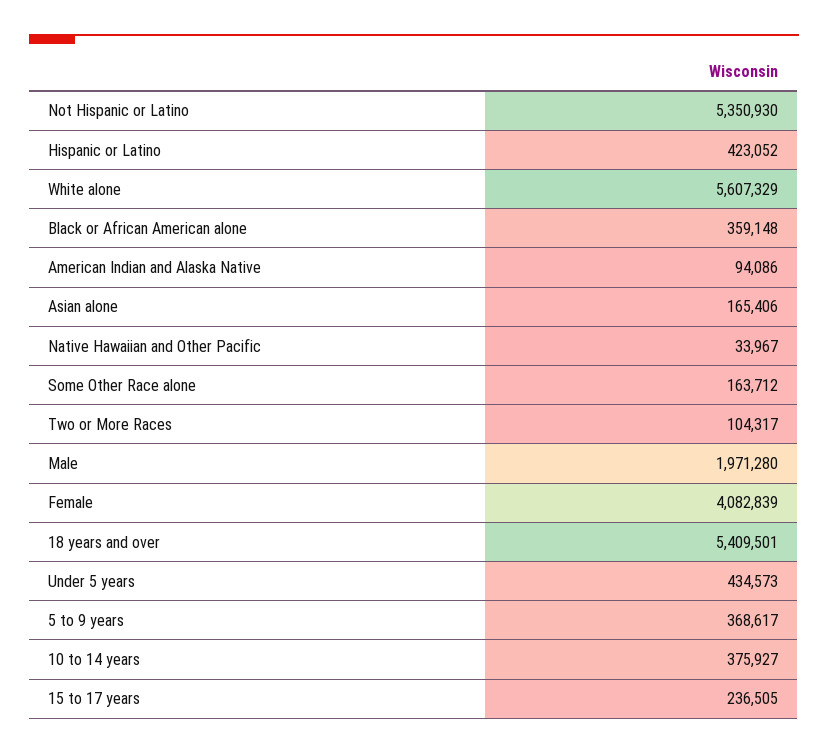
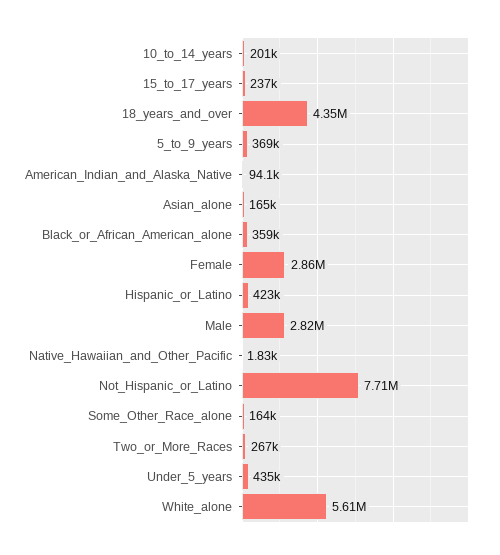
  {
-   "Not Hispanic or Latino": 5350930,
+   "Not Hispanic or Latino": 7710000,
    "Hispanic or Latino": 423052,
    "White alone": 5607329,
    "Black or African American alone": 359148,
    "American Indian and Alaska Native": 94086,
    "Asian alone": 165406,
-   "Native Hawaiian and Other Pacific": 33967,
+   "Native Hawaiian and Other Pacific": 1830,
    "Some Other Race alone": 163712,
-   "Two or More Races": 104317,
+   "Two or More Races": 267000,
-   "Male": 1971280,
+   "Male": 2820000,
-   "Female": 4082839,
+   "Female": 2860000,
-   "18 years and over": 5409501,
+   "18 years and over": 4350000,
    "Under 5 years": 434573,
    "5 to 9 years": 368617,
-   "10 to 14 years": 375927,
+   "10 to 14 years": 201000,
    "15 to 17 years": 236505
  }

